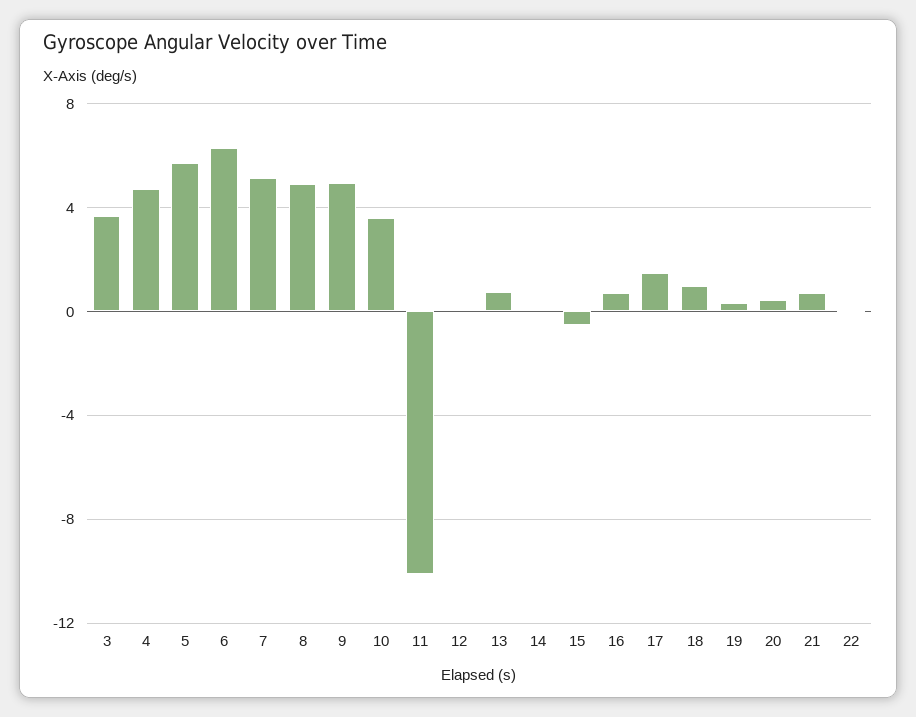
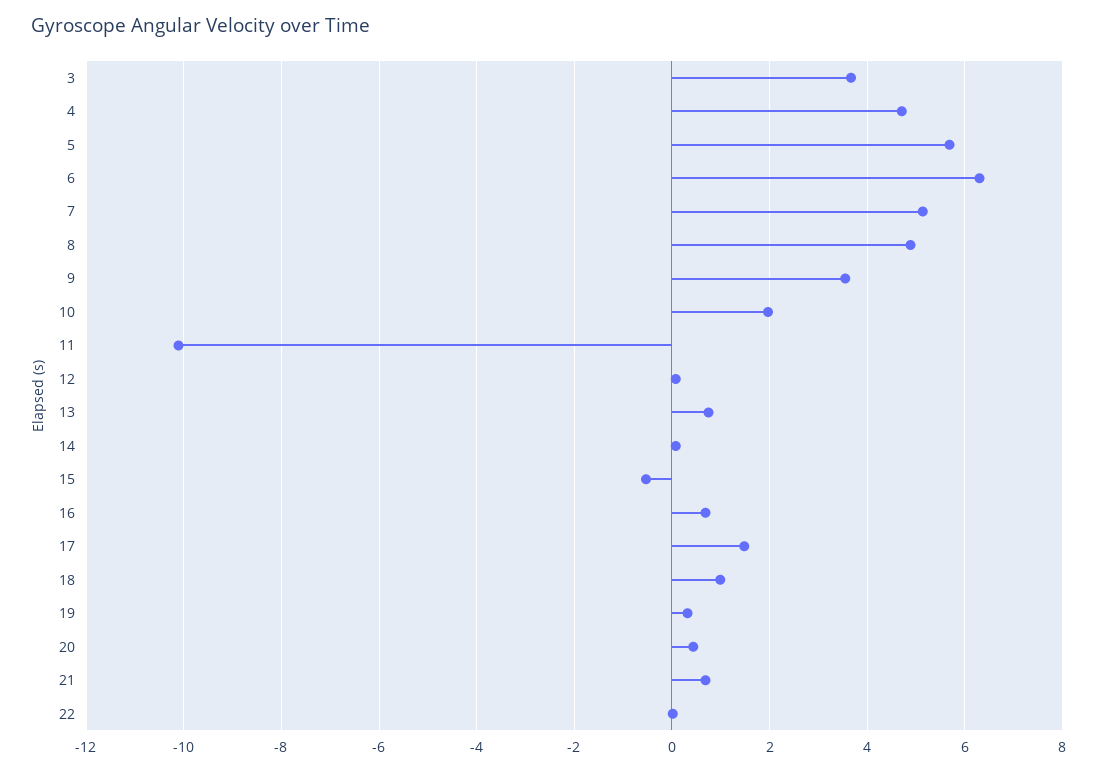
  {
    "3": 3.6,
    "4": 4.8,
    "5": 5.6,
    "6": 6.4,
    "7": 5.2,
    "8": 4.8,
-   "9": 5,
+   "9": 3.6,
-   "10": 3.5,
+   "10": 2,
    "11": -10.2,
    "12": 0,
    "13": 0.8,
    "14": 0,
    "15": -0.6,
    "16": 0.6,
    "17": 1.4,
    "18": 1,
    "19": 0.4,
    "20": 0.4,
    "21": 0.6,
    "22": 0
  }

